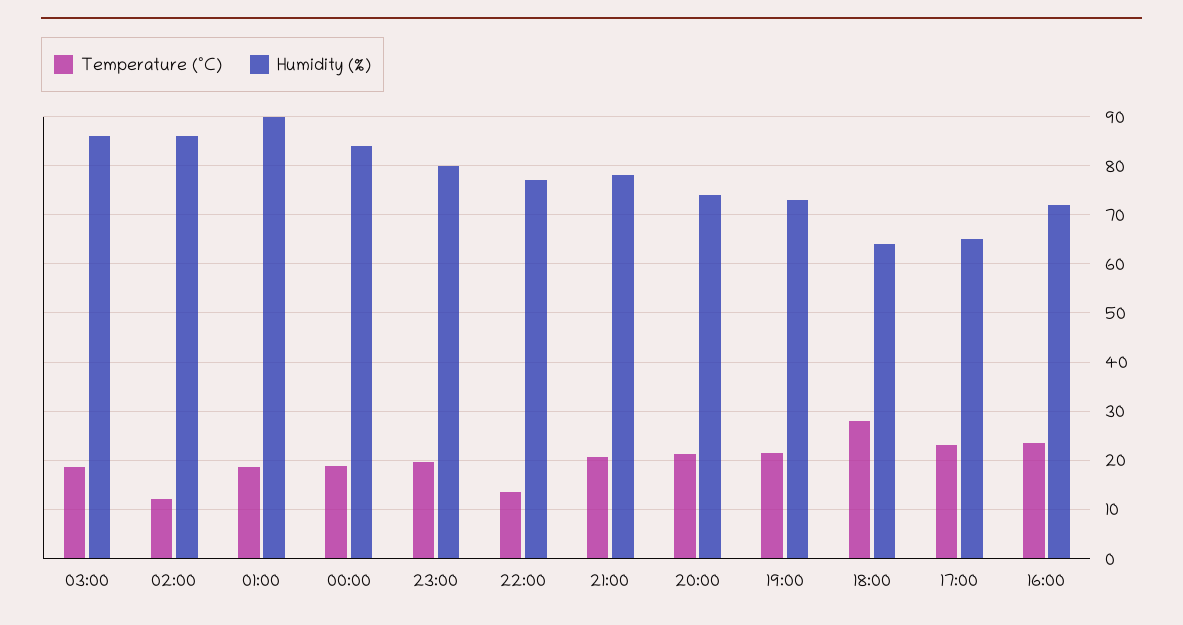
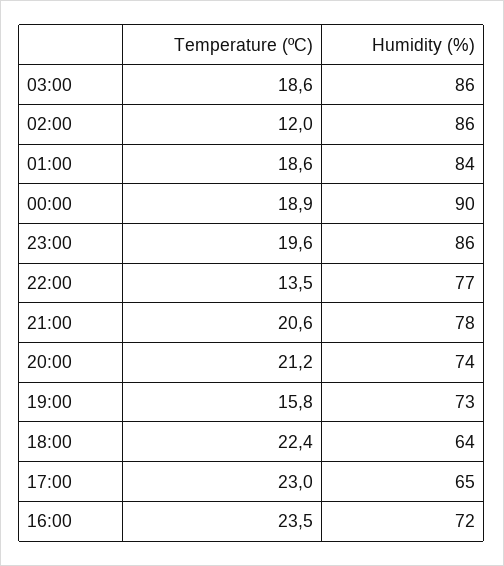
  {
    "Temperature (ºC)": {
      "03:00": 18.6,
      "02:00": 12,
      "01:00": 18.6,
      "00:00": 18.9,
      "23:00": 19.6,
      "22:00": 13.5,
      "21:00": 20.6,
      "20:00": 21.2,
-     "19:00": 22,
+     "19:00": 15.8,
-     "18:00": 28,
+     "18:00": 22.4,
      "17:00": 23,
      "16:00": 23.5
    },
    "Humidity (%)": {
      "03:00": 86,
      "02:00": 86,
-     "01:00": 90,
+     "01:00": 84,
-     "00:00": 84,
+     "00:00": 90,
-     "23:00": 80,
+     "23:00": 86,
      "22:00": 77,
      "21:00": 78,
      "20:00": 74,
      "19:00": 73,
      "18:00": 64,
      "17:00": 65,
      "16:00": 72
    }
  }

